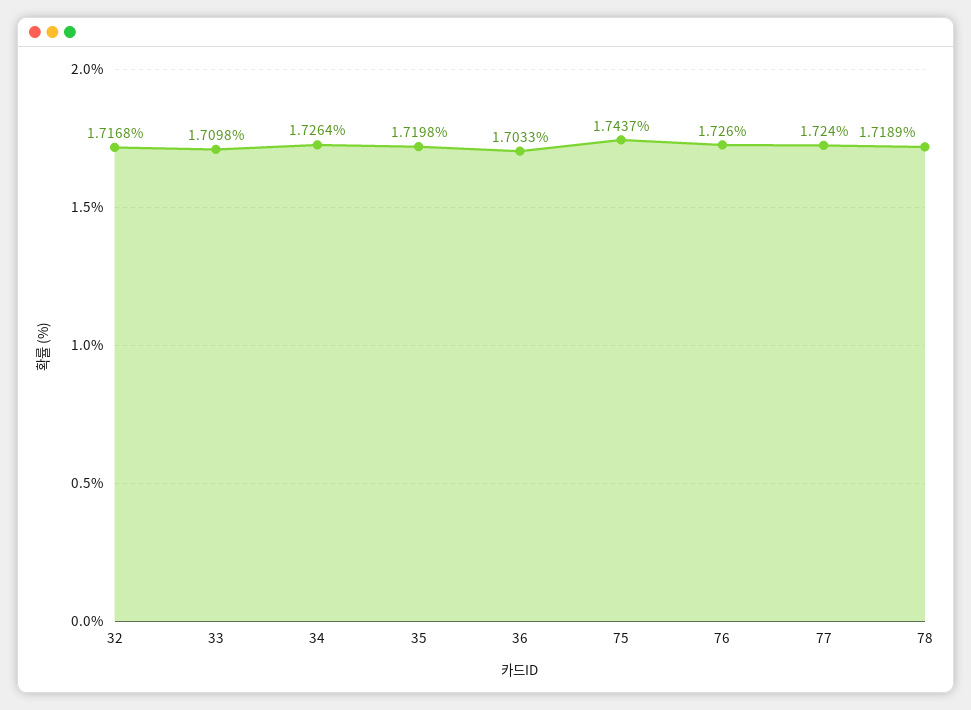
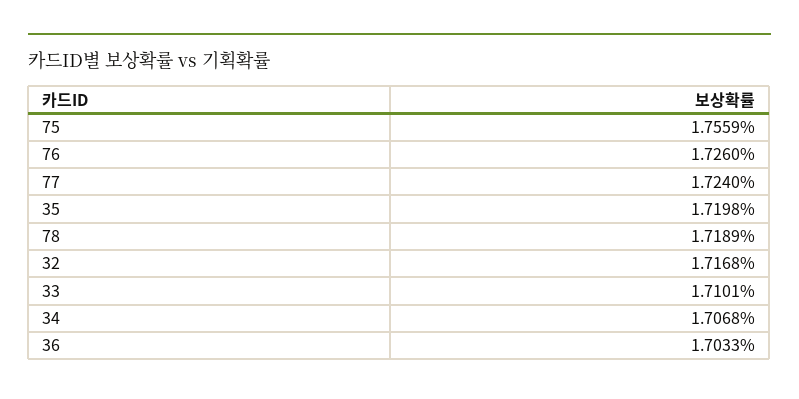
  {
    "32": 1.7168,
-   "33": 1.7098,
+   "33": 1.7101,
-   "34": 1.7264,
+   "34": 1.7068,
    "35": 1.7198,
    "36": 1.7033,
-   "75": 1.7437,
+   "75": 1.7559,
    "76": 1.726,
    "77": 1.724,
    "78": 1.7189
  }

